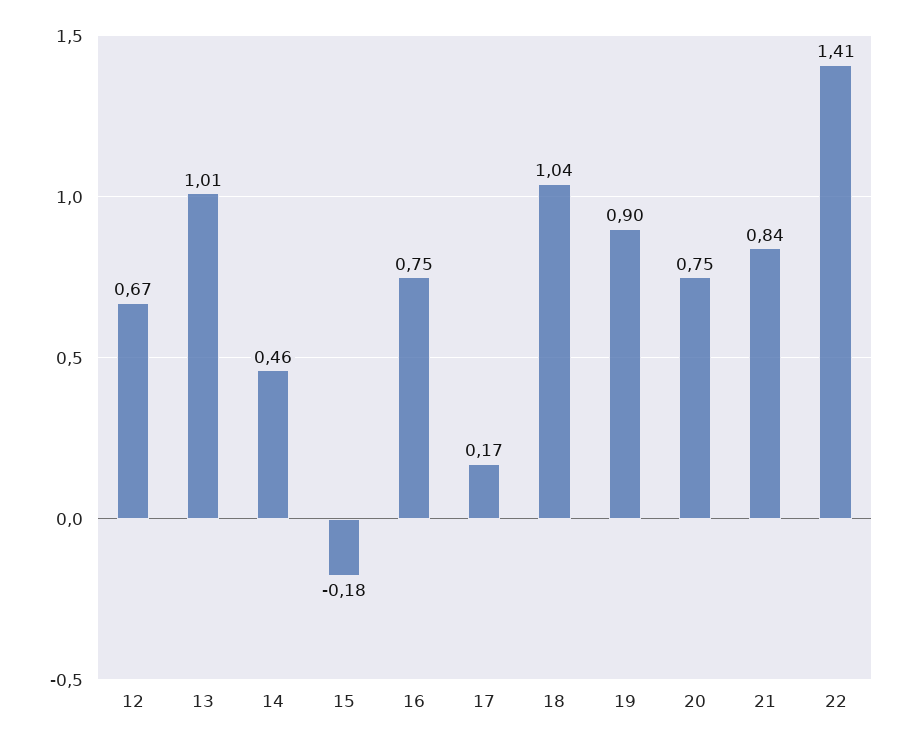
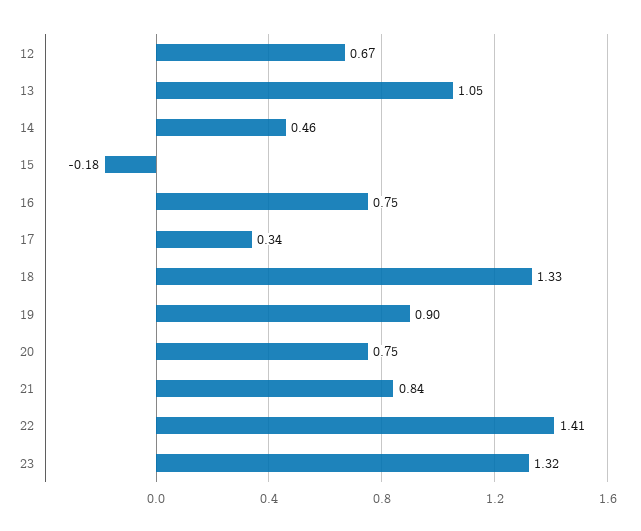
  {
    "12": 0.67,
-   "13": 1.01,
+   "13": 1.05,
    "14": 0.46,
    "15": -0.18,
    "16": 0.75,
-   "17": 0.17,
+   "17": 0.34,
-   "18": 1.04,
+   "18": 1.33,
    "19": 0.9,
    "20": 0.75,
    "21": 0.84,
-   "22": 1.41
+   "22": 1.41,
+   "23": 1.32
  }

